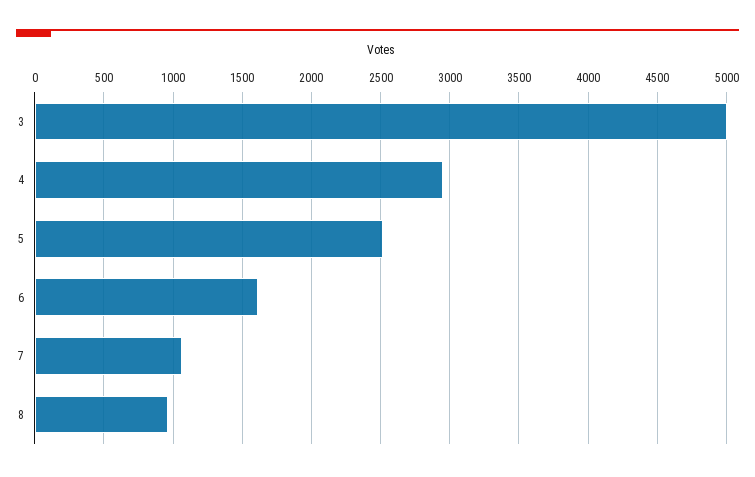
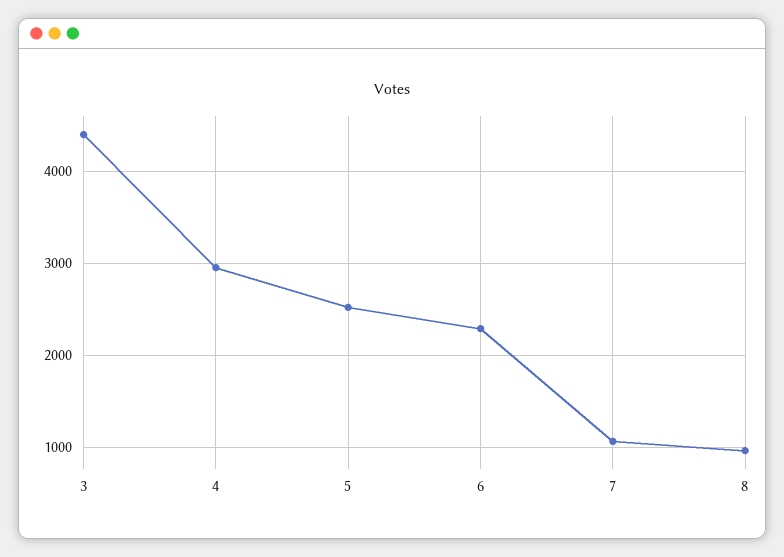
  {
-   "3": 5000,
+   "3": 4400,
    "4": 2950,
    "5": 2500,
-   "6": 1600,
+   "6": 2300,
    "7": 1050,
    "8": 950
  }

